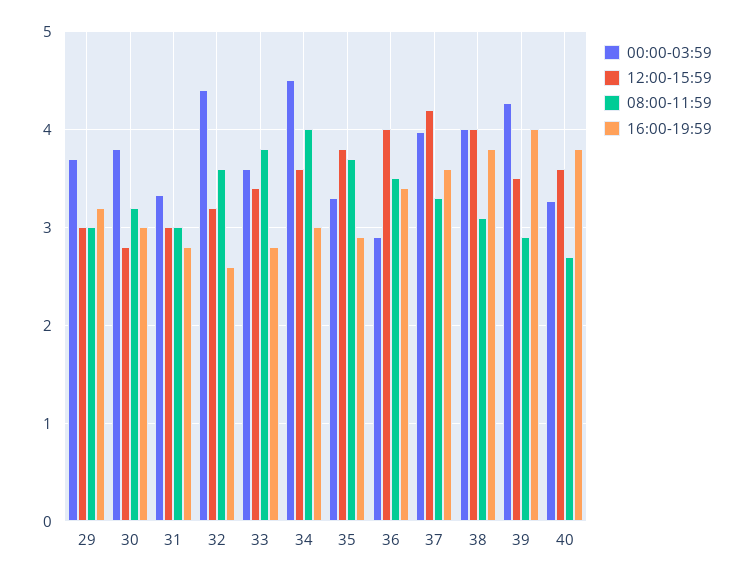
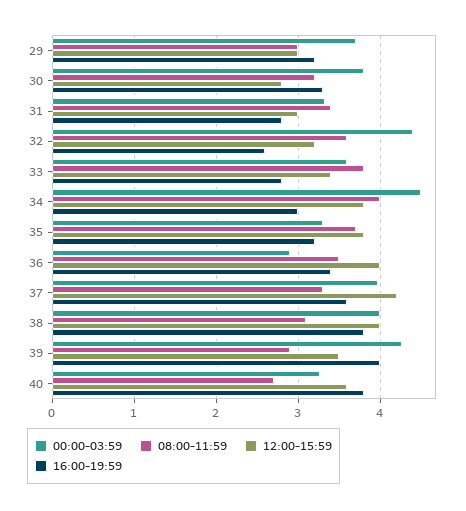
  {
    "00:00-03:59": {
      "29": 3.7,
      "30": 3.8,
      "31": 3.3,
      "32": 4.4,
      "33": 3.6,
      "34": 4.5,
      "35": 3.3,
      "36": 2.9,
      "37": 4,
      "38": 4,
      "39": 4.3,
      "40": 3.3
    },
    "12:00-15:59": {
      "29": 3,
      "30": 2.8,
      "31": 3,
      "32": 3.2,
      "33": 3.4,
-     "34": 3.6,
+     "34": 3.8,
      "35": 3.8,
      "36": 4,
      "37": 4.2,
      "38": 4,
      "39": 3.5,
      "40": 3.6
    },
    "08:00-11:59": {
      "29": 3,
      "30": 3.2,
-     "31": 3,
+     "31": 3.4,
      "32": 3.6,
      "33": 3.8,
      "34": 4,
      "35": 3.7,
      "36": 3.5,
      "37": 3.3,
      "38": 3.1,
      "39": 2.9,
      "40": 2.7
    },
    "16:00-19:59": {
      "29": 3.2,
-     "30": 3,
+     "30": 3.3,
      "31": 2.8,
      "32": 2.6,
      "33": 2.8,
      "34": 3,
-     "35": 2.9,
+     "35": 3.2,
      "36": 3.4,
      "37": 3.6,
      "38": 3.8,
      "39": 4,
      "40": 3.8
    }
  }

